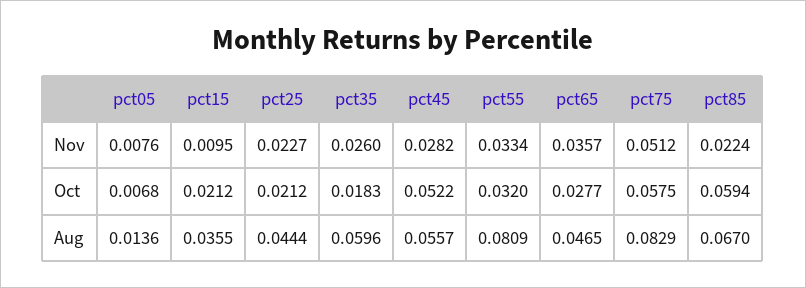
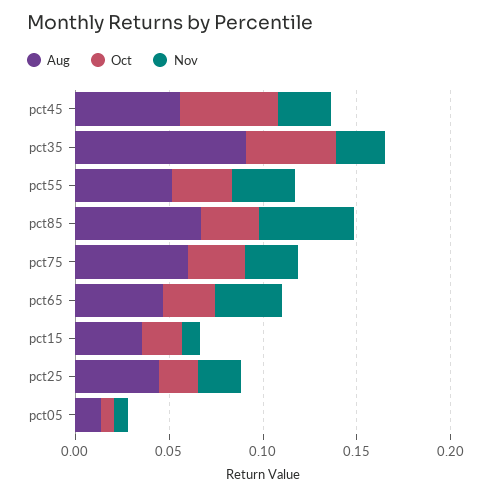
  {
    "Nov": {
      "pct05": 0.0076,
      "pct15": 0.0095,
      "pct25": 0.0227,
      "pct35": 0.026,
      "pct45": 0.0282,
      "pct55": 0.0334,
      "pct65": 0.0357,
-     "pct75": 0.0512,
+     "pct75": 0.03,
-     "pct85": 0.0224
+     "pct85": 0.05
    },
    "Oct": {
      "pct05": 0.0068,
      "pct15": 0.0212,
      "pct25": 0.0212,
-     "pct35": 0.0183,
+     "pct35": 0.05,
      "pct45": 0.0522,
      "pct55": 0.032,
      "pct65": 0.0277,
-     "pct75": 0.0575,
+     "pct75": 0.03,
-     "pct85": 0.0594
+     "pct85": 0.03
    },
    "Aug": {
      "pct05": 0.0136,
      "pct15": 0.0355,
      "pct25": 0.0444,
-     "pct35": 0.0596,
+     "pct35": 0.09,
      "pct45": 0.0557,
-     "pct55": 0.0809,
+     "pct55": 0.05,
      "pct65": 0.0465,
-     "pct75": 0.0829,
+     "pct75": 0.06,
      "pct85": 0.067
    }
  }

